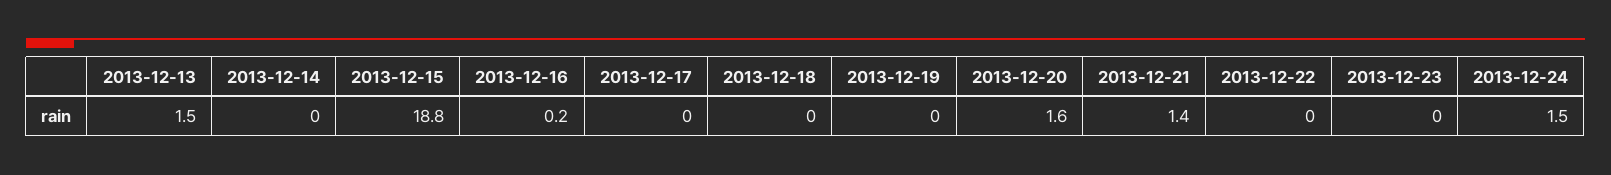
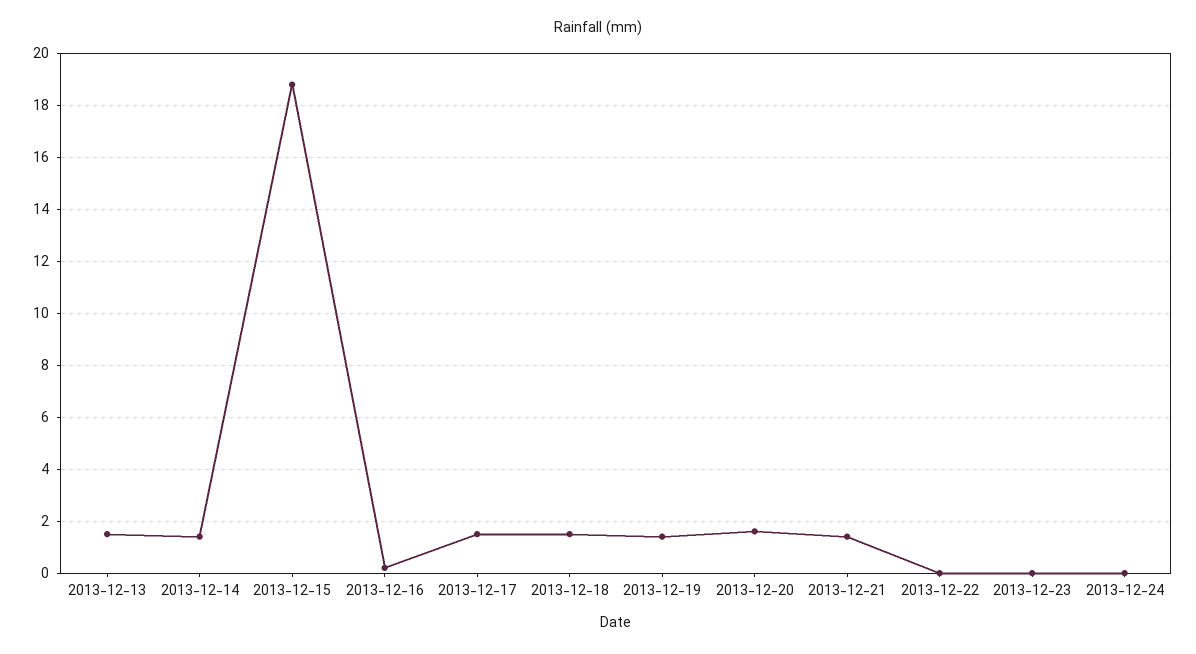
  {
    "2013-12-13": 1.5,
-   "2013-12-14": 0,
+   "2013-12-14": 1.5,
    "2013-12-15": 18.8,
    "2013-12-16": 0.2,
-   "2013-12-17": 0,
+   "2013-12-17": 1.5,
-   "2013-12-18": 0,
+   "2013-12-18": 1.5,
-   "2013-12-19": 0,
+   "2013-12-19": 1.5,
    "2013-12-20": 1.6,
    "2013-12-21": 1.4,
    "2013-12-22": 0,
    "2013-12-23": 0,
-   "2013-12-24": 1.5
+   "2013-12-24": 0
  }

